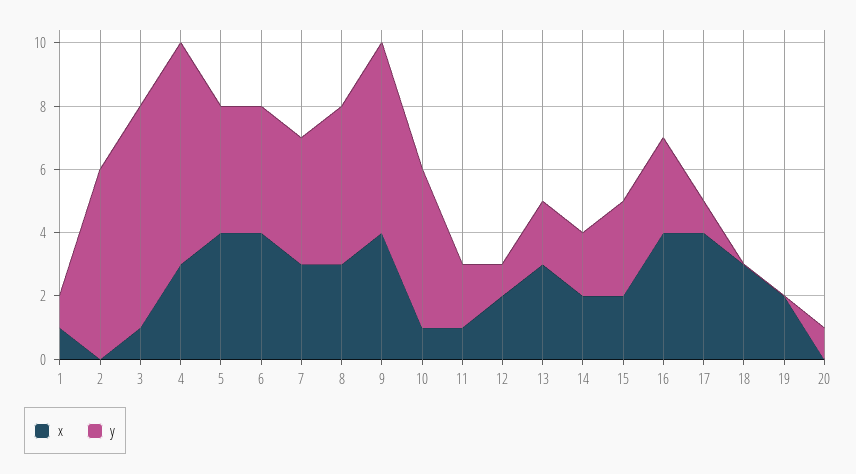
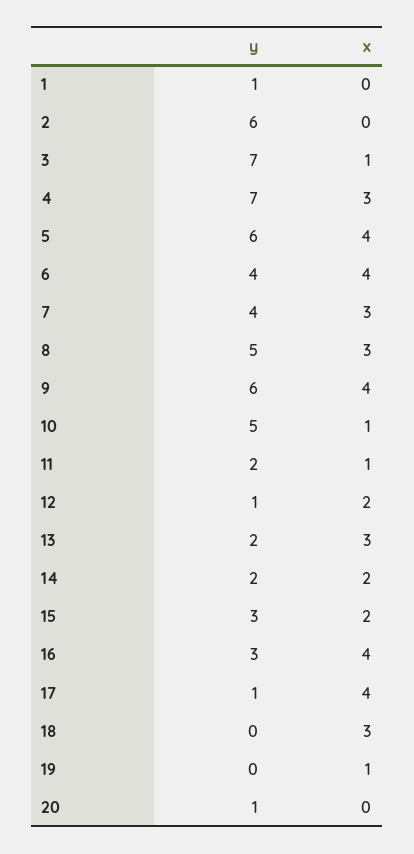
  {
    "x": {
-     "1": 1,
+     "1": 0,
      "2": 0,
      "3": 1,
      "4": 3,
      "5": 4,
      "6": 4,
      "7": 3,
      "8": 3,
      "9": 4,
      "10": 1,
      "11": 1,
      "12": 2,
      "13": 3,
      "14": 2,
      "15": 2,
      "16": 4,
      "17": 4,
      "18": 3,
-     "19": 2,
+     "19": 1,
      "20": 0
    },
    "y": {
      "1": 1,
      "2": 6,
      "3": 7,
      "4": 7,
-     "5": 4,
+     "5": 6,
      "6": 4,
      "7": 4,
      "8": 5,
      "9": 6,
      "10": 5,
      "11": 2,
      "12": 1,
      "13": 2,
      "14": 2,
      "15": 3,
      "16": 3,
      "17": 1,
      "18": 0,
      "19": 0,
      "20": 1
    }
  }

